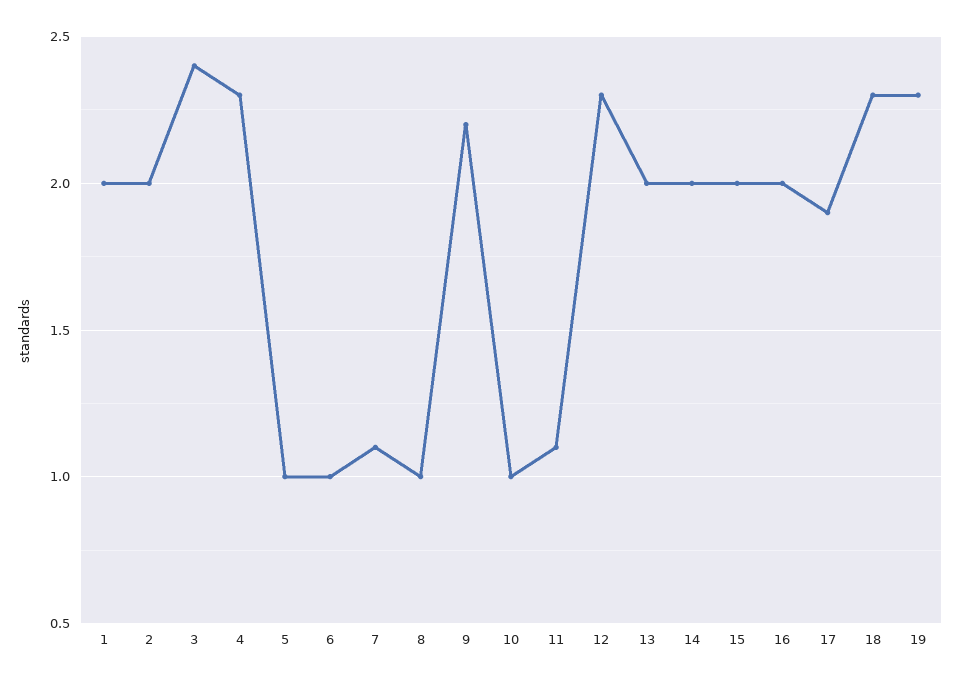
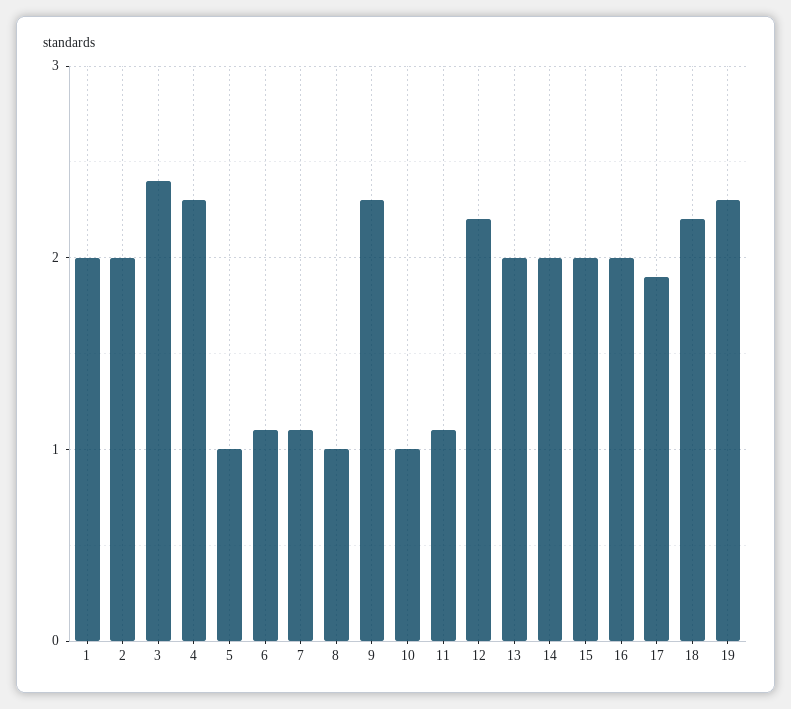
  {
    "1": 2,
    "2": 2,
    "3": 2.4,
    "4": 2.3,
    "5": 1,
-   "6": 1,
+   "6": 1.1,
    "7": 1.1,
    "8": 1,
-   "9": 2.2,
+   "9": 2.3,
    "10": 1,
    "11": 1.1,
-   "12": 2.3,
+   "12": 2.2,
    "13": 2,
    "14": 2,
    "15": 2,
    "16": 2,
    "17": 1.9,
-   "18": 2.3,
+   "18": 2.2,
    "19": 2.3
  }

